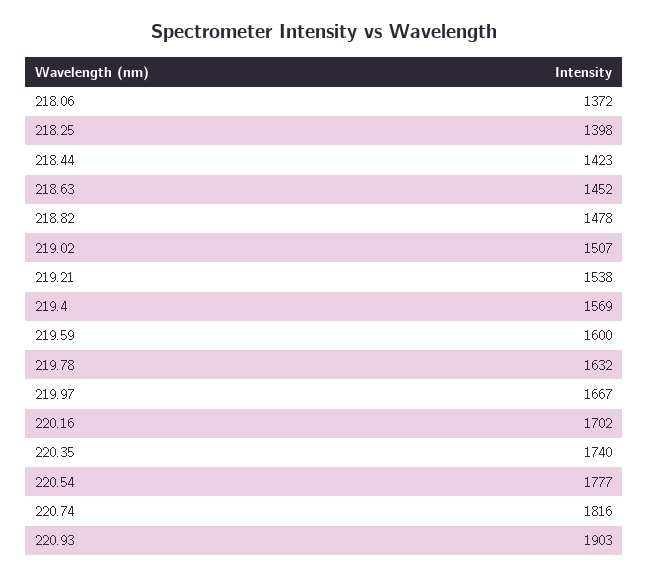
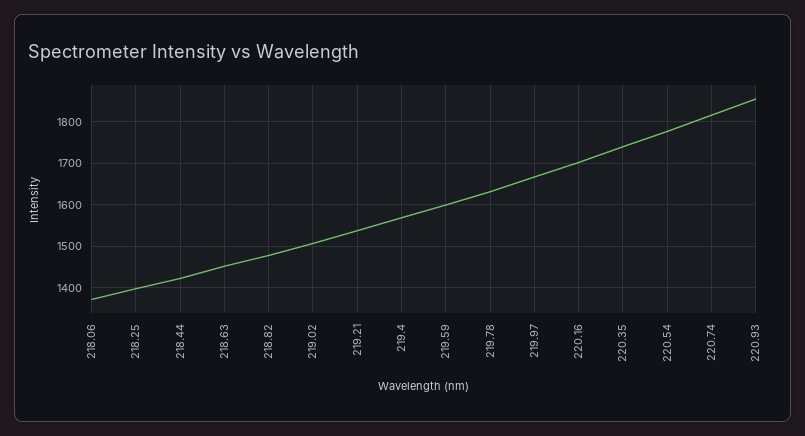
  {
    "218.06": 1372,
    "218.25": 1398,
    "218.44": 1423,
    "218.63": 1452,
    "218.82": 1478,
    "219.02": 1507,
    "219.21": 1538,
    "219.4": 1569,
    "219.59": 1600,
    "219.78": 1632,
    "219.97": 1667,
    "220.16": 1702,
    "220.35": 1740,
    "220.54": 1777,
    "220.74": 1816,
-   "220.93": 1903
+   "220.93": 1860
  }

